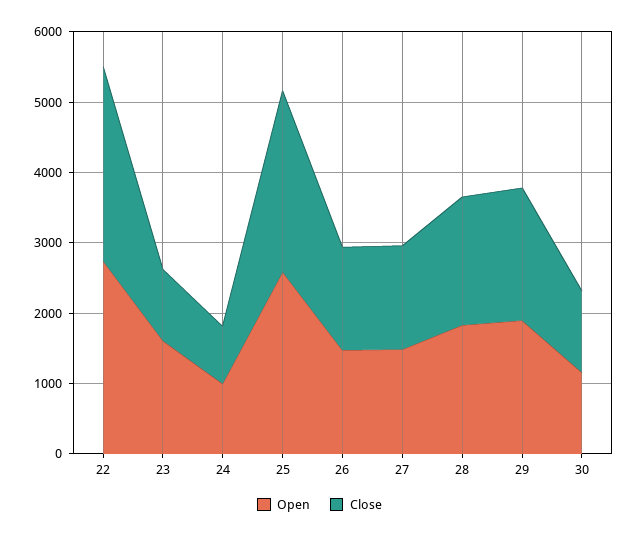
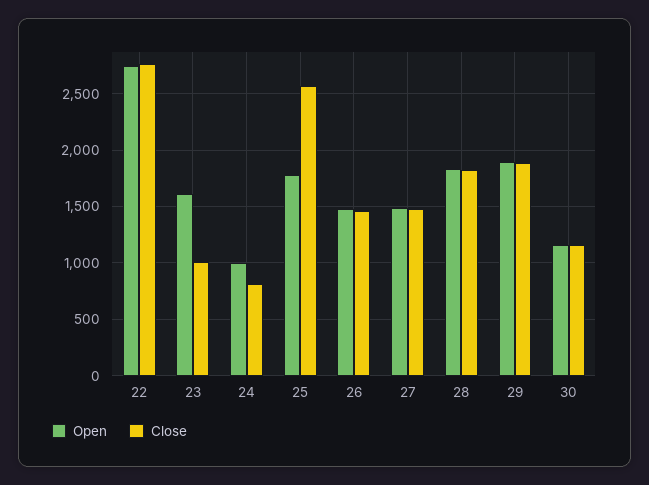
  {
    "Open": {
      "22": 2700,
      "23": 1600,
      "24": 1000,
-     "25": 2600,
+     "25": 1800,
      "26": 1500,
      "27": 1500,
      "28": 1800,
      "29": 1900,
      "30": 1200
    },
    "Close": {
      "22": 2800,
      "23": 1000,
      "24": 800,
      "25": 2600,
      "26": 1500,
      "27": 1500,
      "28": 1800,
      "29": 1900,
      "30": 1200
    }
  }

